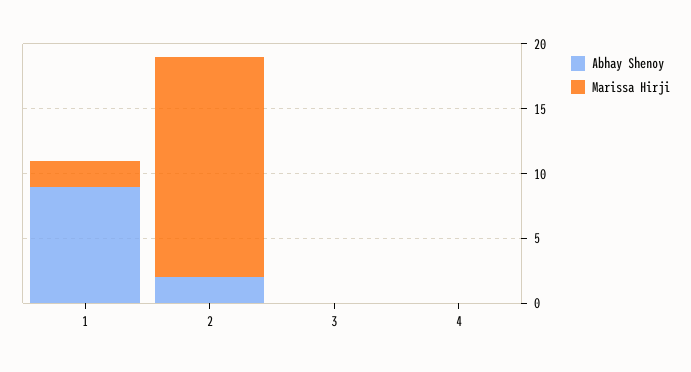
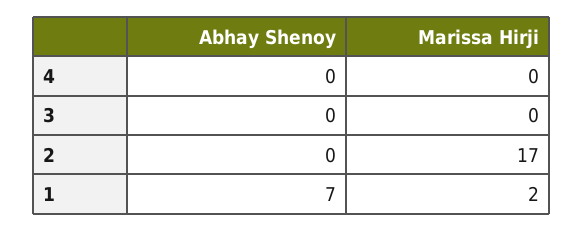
  {
    "Abhay Shenoy": {
-     "1": 9,
+     "1": 7,
-     "2": 2,
+     "2": 0,
      "3": 0,
      "4": 0
    },
    "Marissa Hirji": {
      "1": 2,
      "2": 17,
      "3": 0,
      "4": 0
    }
  }

